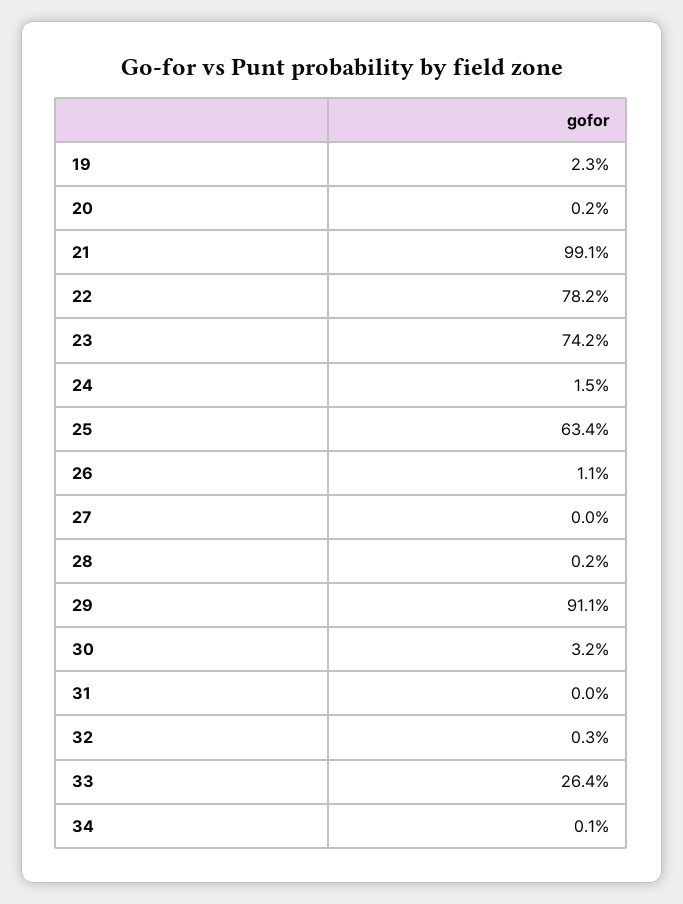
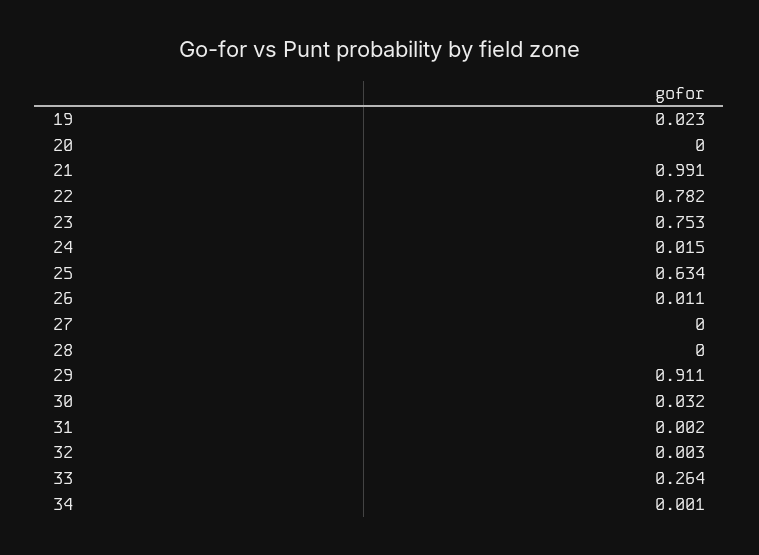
  {
    "19": 0.023,
-   "20": 0.002,
+   "20": 0,
    "21": 0.991,
    "22": 0.782,
-   "23": 0.742,
+   "23": 0.753,
    "24": 0.015,
    "25": 0.634,
    "26": 0.011,
    "27": 0,
-   "28": 0.002,
+   "28": 0,
    "29": 0.911,
    "30": 0.032,
-   "31": 0,
+   "31": 0.002,
    "32": 0.003,
    "33": 0.264,
    "34": 0.001
  }

